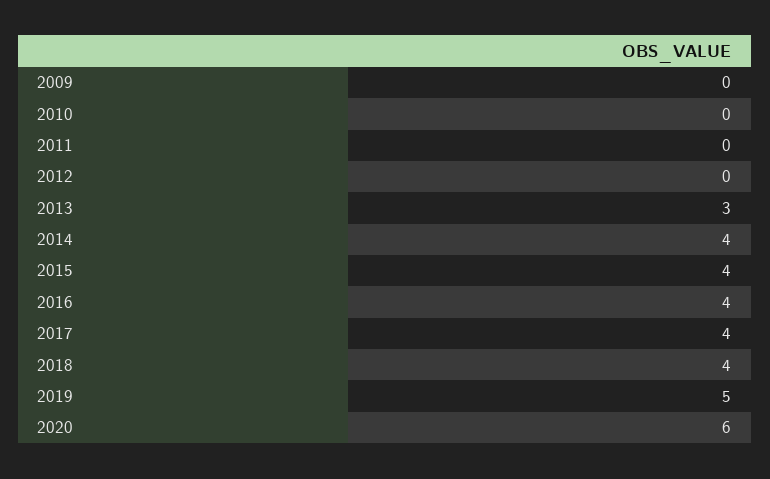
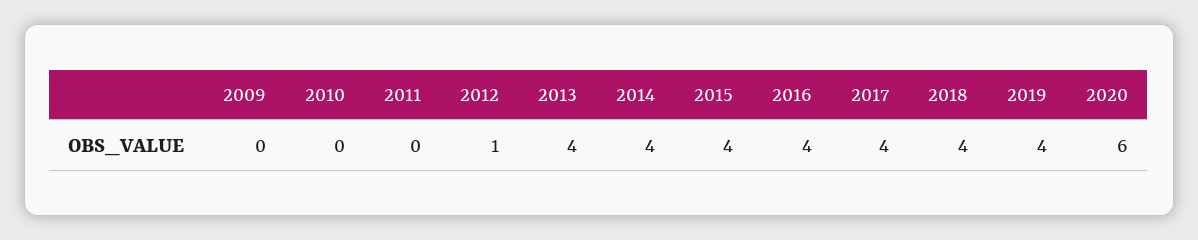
  {
    "2009": 0,
    "2010": 0,
    "2011": 0,
-   "2012": 0,
+   "2012": 1,
-   "2013": 3,
+   "2013": 4,
    "2014": 4,
    "2015": 4,
    "2016": 4,
    "2017": 4,
    "2018": 4,
-   "2019": 5,
+   "2019": 4,
    "2020": 6
  }

